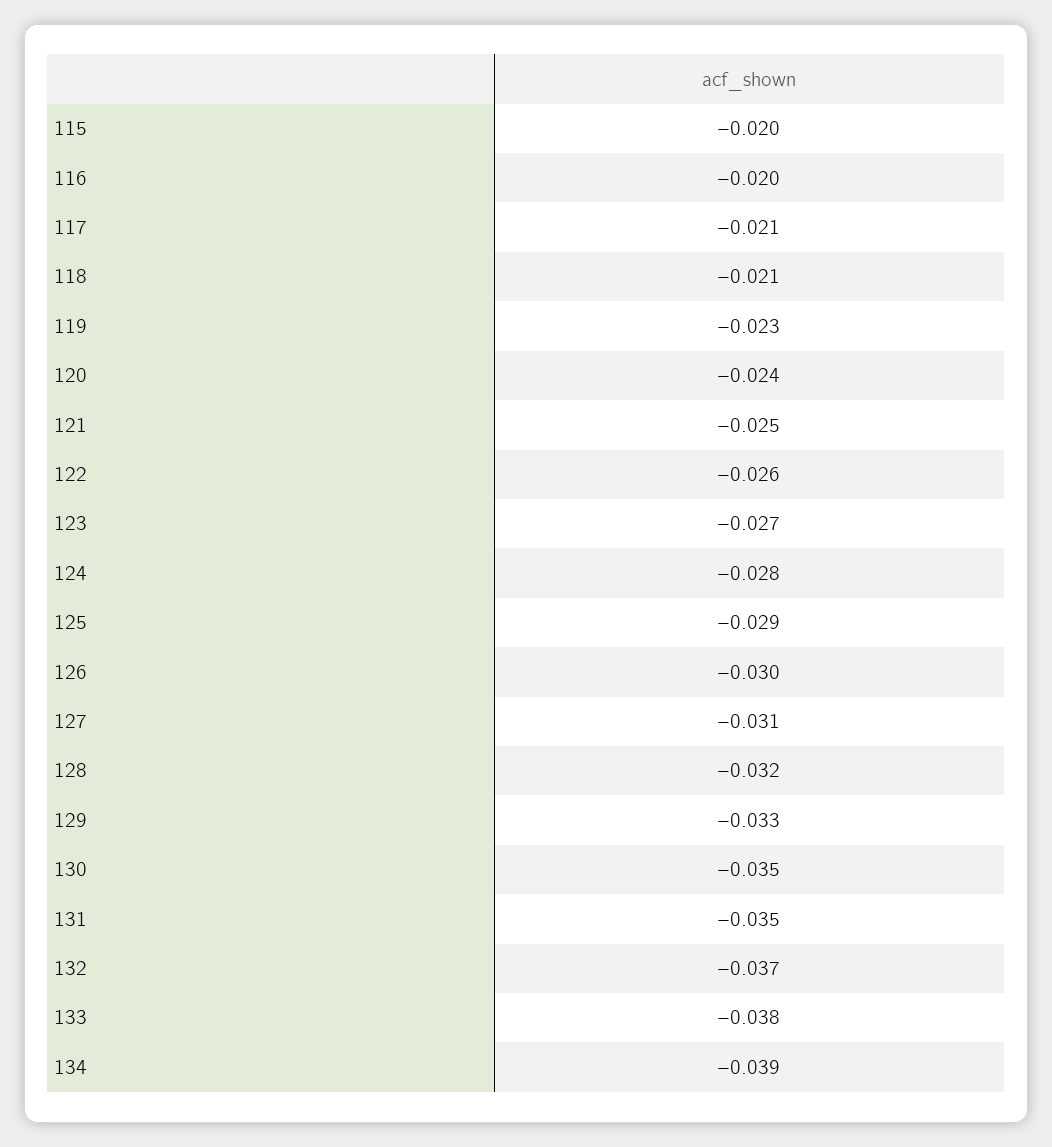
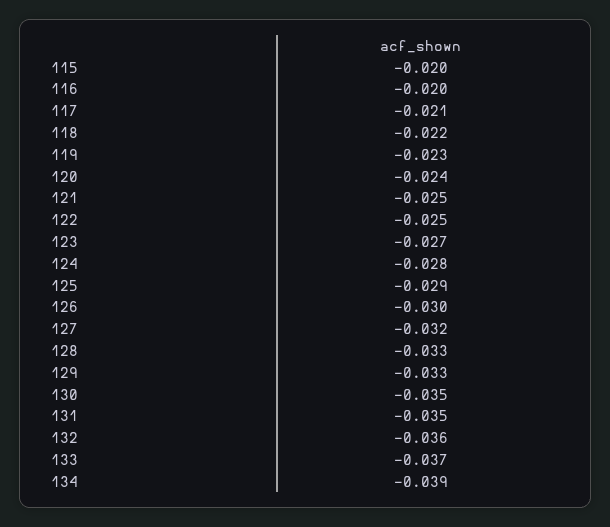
  {
    "115": -0.02,
    "116": -0.02,
    "117": -0.021,
-   "118": -0.021,
+   "118": -0.022,
    "119": -0.023,
    "120": -0.024,
    "121": -0.025,
-   "122": -0.026,
+   "122": -0.025,
    "123": -0.027,
    "124": -0.028,
    "125": -0.029,
    "126": -0.03,
-   "127": -0.031,
+   "127": -0.032,
-   "128": -0.032,
+   "128": -0.033,
    "129": -0.033,
    "130": -0.035,
    "131": -0.035,
-   "132": -0.037,
+   "132": -0.036,
-   "133": -0.038,
+   "133": -0.037,
    "134": -0.039
  }

